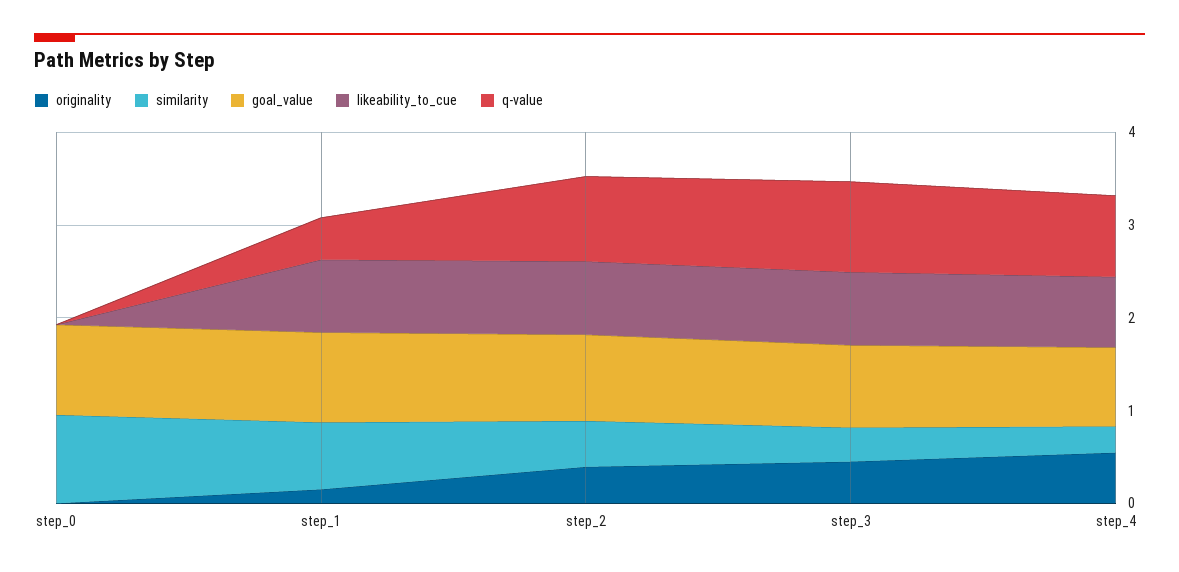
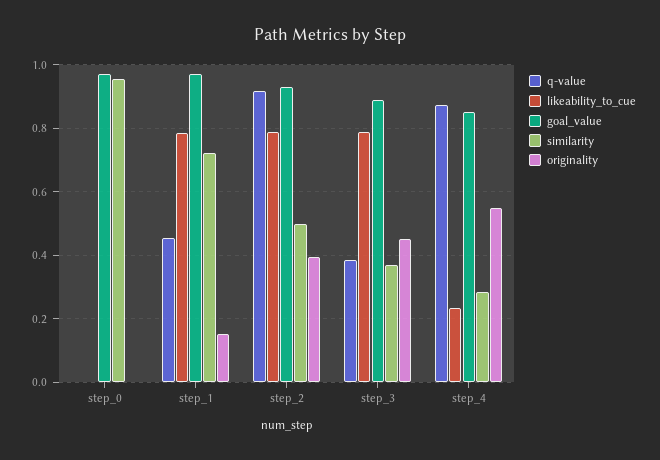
  {
    "originality": {
      "step_0": 0,
      "step_1": 0.16,
      "step_2": 0.4,
      "step_3": 0.44,
      "step_4": 0.54
    },
    "similarity": {
      "step_0": 0.96,
      "step_1": 0.72,
      "step_2": 0.5,
      "step_3": 0.36,
      "step_4": 0.28
    },
    "goal_value": {
      "step_0": 0.98,
      "step_1": 0.98,
      "step_2": 0.92,
      "step_3": 0.9,
      "step_4": 0.86
    },
    "likeability_to_cue": {
      "step_0": 0,
      "step_1": 0.78,
      "step_2": 0.78,
      "step_3": 0.78,
-     "step_4": 0.8
+     "step_4": 0.24
    },
    "q-value": {
      "step_0": 0,
      "step_1": 0.46,
      "step_2": 0.92,
-     "step_3": 1,
+     "step_3": 0.38,
      "step_4": 0.88
    }
  }

